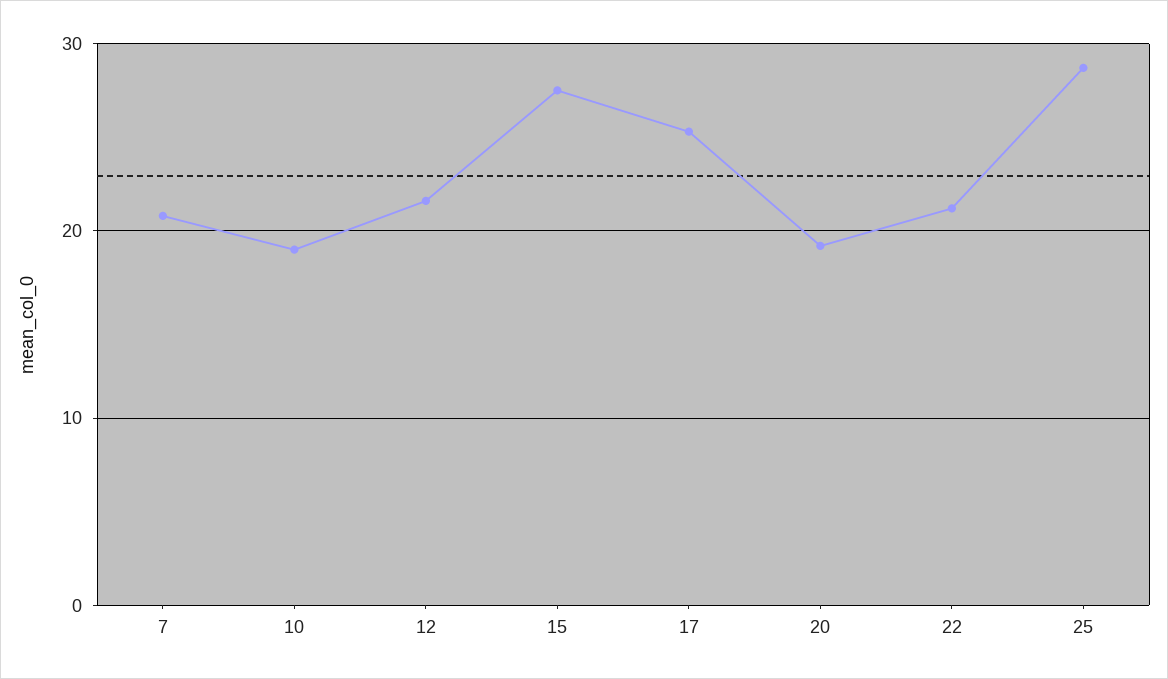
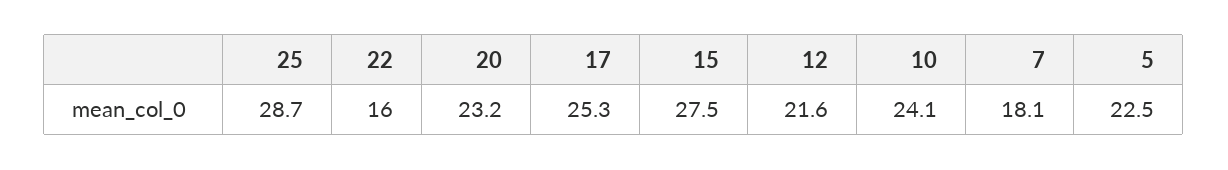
  {
-   "7": 21,
+   "7": 18.1,
-   "10": 19,
+   "10": 24.1,
    "12": 21.6,
    "15": 27.5,
    "17": 25.3,
-   "20": 19,
+   "20": 23.2,
-   "22": 21,
+   "22": 16,
-   "25": 28.7
+   "25": 28.7,
+   "5": 22.5
  }

